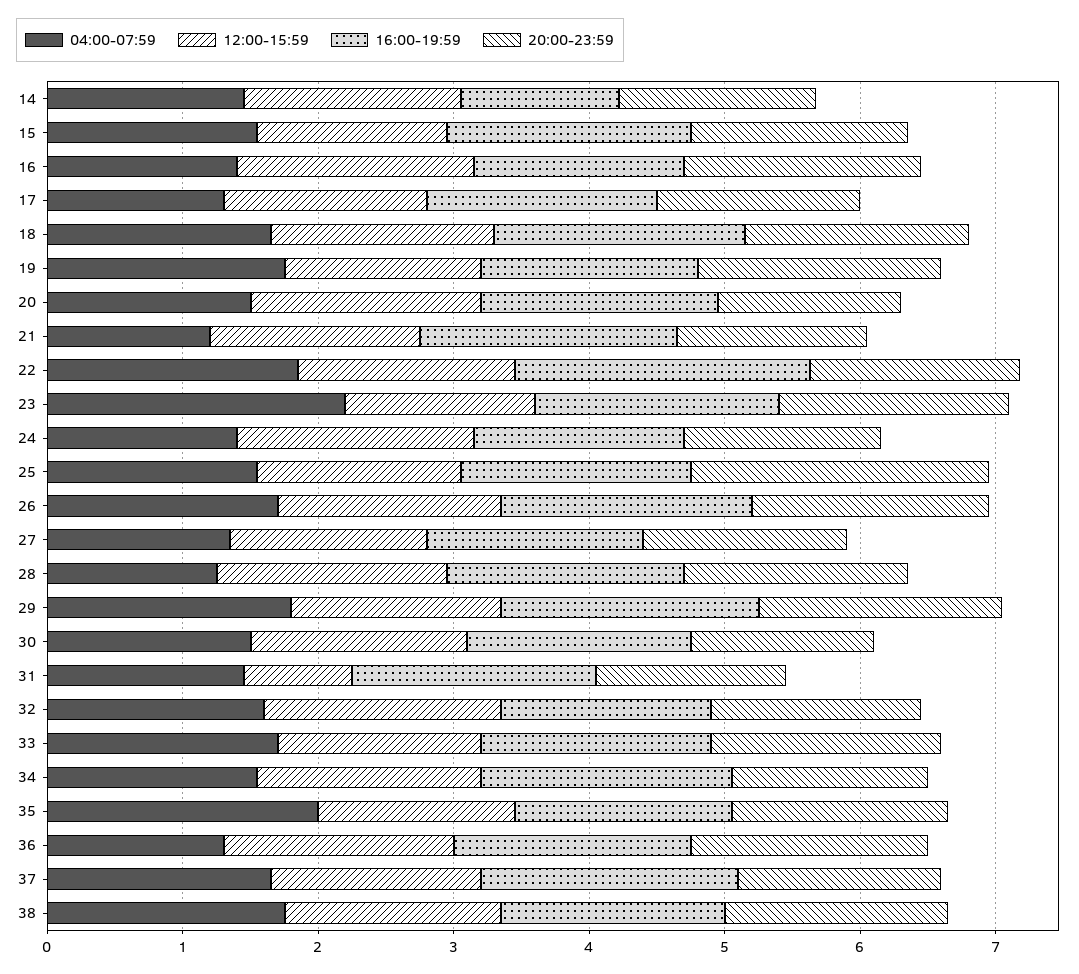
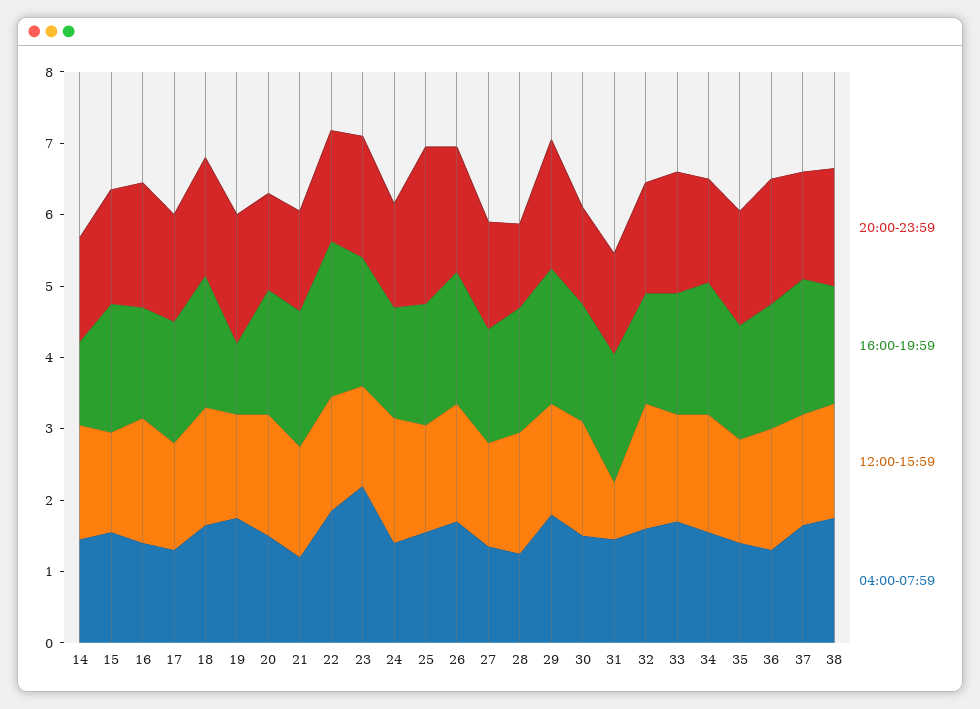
  {
    "04:00-07:59": {
      "14": 1.4,
      "15": 1.6,
      "16": 1.4,
      "17": 1.4,
      "18": 1.6,
      "19": 1.8,
      "20": 1.6,
      "21": 1.2,
      "22": 1.8,
      "23": 2.2,
      "24": 1.4,
      "25": 1.6,
      "26": 1.8,
      "27": 1.4,
      "28": 1.2,
      "29": 1.8,
      "30": 1.6,
      "31": 1.4,
      "32": 1.6,
      "33": 1.8,
      "34": 1.6,
-     "35": 2,
+     "35": 1.4,
      "36": 1.4,
      "37": 1.6,
      "38": 1.8
    },
    "12:00-15:59": {
      "14": 1.6,
      "15": 1.4,
      "16": 1.8,
      "17": 1.6,
      "18": 1.6,
      "19": 1.4,
      "20": 1.8,
      "21": 1.6,
      "22": 1.6,
      "23": 1.4,
      "24": 1.8,
      "25": 1.6,
      "26": 1.6,
      "27": 1.4,
      "28": 1.8,
      "29": 1.6,
      "30": 1.6,
      "31": 0.8,
      "32": 1.8,
      "33": 1.6,
      "34": 1.6,
      "35": 1.4,
      "36": 1.8,
      "37": 1.6,
      "38": 1.6
    },
    "16:00-19:59": {
      "14": 1.2,
      "15": 1.8,
      "16": 1.6,
      "17": 1.8,
      "18": 1.8,
-     "19": 1.6,
+     "19": 1,
      "20": 1.8,
      "21": 2,
      "22": 2.2,
      "23": 1.8,
      "24": 1.6,
      "25": 1.8,
      "26": 1.8,
      "27": 1.6,
      "28": 1.8,
      "29": 2,
      "30": 1.6,
      "31": 1.8,
      "32": 1.6,
      "33": 1.8,
      "34": 1.8,
      "35": 1.6,
      "36": 1.8,
      "37": 2,
      "38": 1.6
    },
    "20:00-23:59": {
      "14": 1.4,
      "15": 1.6,
      "16": 1.8,
      "17": 1.6,
      "18": 1.6,
      "19": 1.8,
      "20": 1.4,
      "21": 1.4,
      "22": 1.6,
      "23": 1.8,
      "24": 1.4,
      "25": 2.2,
      "26": 1.8,
      "27": 1.6,
-     "28": 1.6,
+     "28": 1.2,
      "29": 1.8,
      "30": 1.4,
      "31": 1.4,
      "32": 1.6,
      "33": 1.8,
      "34": 1.4,
      "35": 1.6,
      "36": 1.8,
      "37": 1.6,
      "38": 1.6
    }
  }

